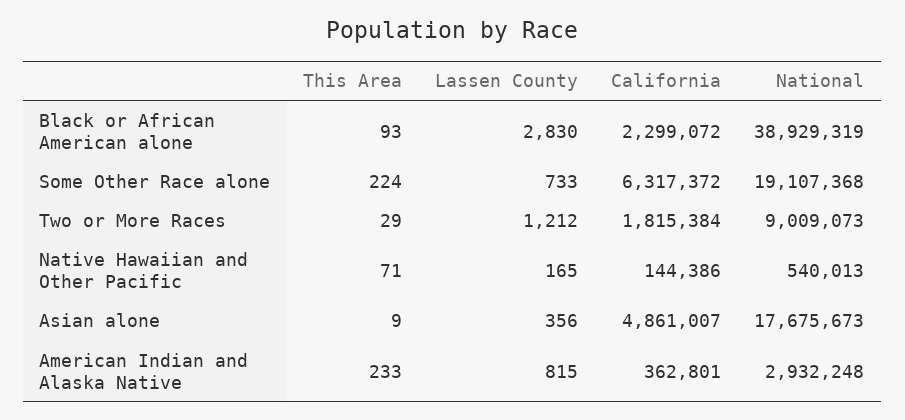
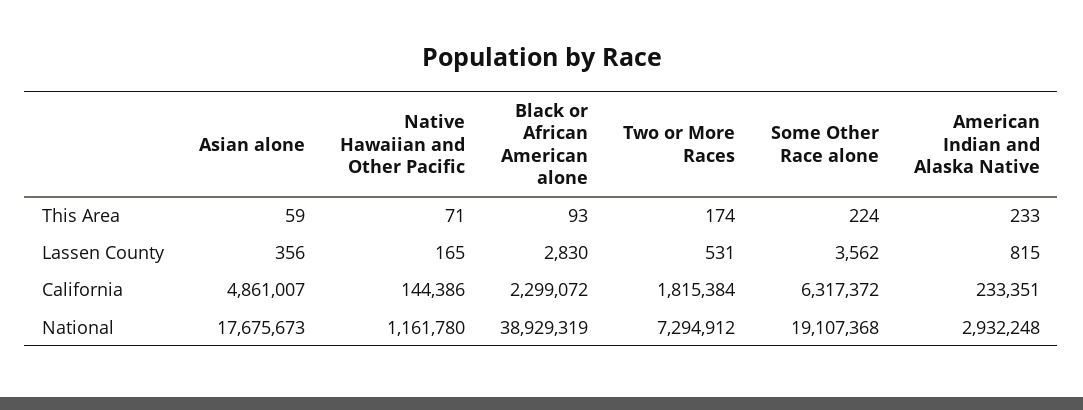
  {
    "This Area": {
      "Black or African American alone": 93,
      "Some Other Race alone": 224,
-     "Two or More Races": 29,
+     "Two or More Races": 174,
      "Native Hawaiian and Other Pacific": 71,
-     "Asian alone": 9,
+     "Asian alone": 59,
      "American Indian and Alaska Native": 233
    },
    "Lassen County": {
      "Black or African American alone": 2830,
-     "Some Other Race alone": 733,
+     "Some Other Race alone": 3562,
-     "Two or More Races": 1212,
+     "Two or More Races": 531,
      "Native Hawaiian and Other Pacific": 165,
      "Asian alone": 356,
      "American Indian and Alaska Native": 815
    },
    "California": {
      "Black or African American alone": 2299072,
      "Some Other Race alone": 6317372,
      "Two or More Races": 1815384,
      "Native Hawaiian and Other Pacific": 144386,
      "Asian alone": 4861007,
-     "American Indian and Alaska Native": 362801
+     "American Indian and Alaska Native": 233351
    },
    "National": {
      "Black or African American alone": 38929319,
      "Some Other Race alone": 19107368,
-     "Two or More Races": 9009073,
+     "Two or More Races": 7294912,
-     "Native Hawaiian and Other Pacific": 540013,
+     "Native Hawaiian and Other Pacific": 1161780,
      "Asian alone": 17675673,
      "American Indian and Alaska Native": 2932248
    }
  }

